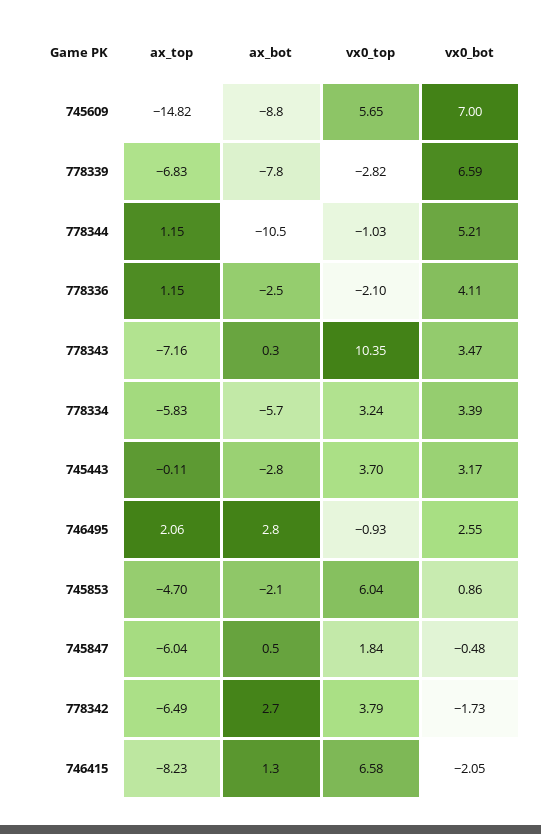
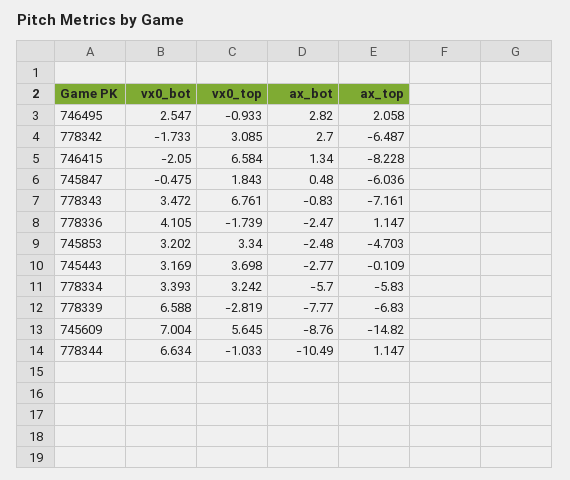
  {
    "ax_top": {
      "745609": -14.82,
      "778339": -6.83,
      "778344": 1.147,
      "778336": 1.147,
      "778343": -7.161,
      "778334": -5.83,
      "745443": -0.109,
      "746495": 2.058,
      "745853": -4.703,
      "745847": -6.036,
      "778342": -6.487,
      "746415": -8.228
    },
    "ax_bot": {
      "745609": -8.76,
      "778339": -7.77,
      "778344": -10.49,
      "778336": -2.47,
-     "778343": 0.3,
+     "778343": -0.83,
      "778334": -5.7,
      "745443": -2.77,
      "746495": 2.82,
-     "745853": -2.1,
+     "745853": -2.48,
      "745847": 0.48,
      "778342": 2.7,
      "746415": 1.34
    },
    "vx0_top": {
      "745609": 5.645,
      "778339": -2.819,
      "778344": -1.033,
-     "778336": -2.1,
+     "778336": -1.739,
-     "778343": 10.35,
+     "778343": 6.761,
      "778334": 3.242,
      "745443": 3.698,
      "746495": -0.933,
-     "745853": 6.04,
+     "745853": 3.34,
      "745847": 1.843,
-     "778342": 3.79,
+     "778342": 3.085,
      "746415": 6.584
    },
    "vx0_bot": {
      "745609": 7.004,
      "778339": 6.588,
-     "778344": 5.21,
+     "778344": 6.634,
      "778336": 4.105,
      "778343": 3.472,
      "778334": 3.393,
      "745443": 3.169,
      "746495": 2.547,
-     "745853": 0.86,
+     "745853": 3.202,
      "745847": -0.475,
      "778342": -1.733,
      "746415": -2.05
    }
  }

